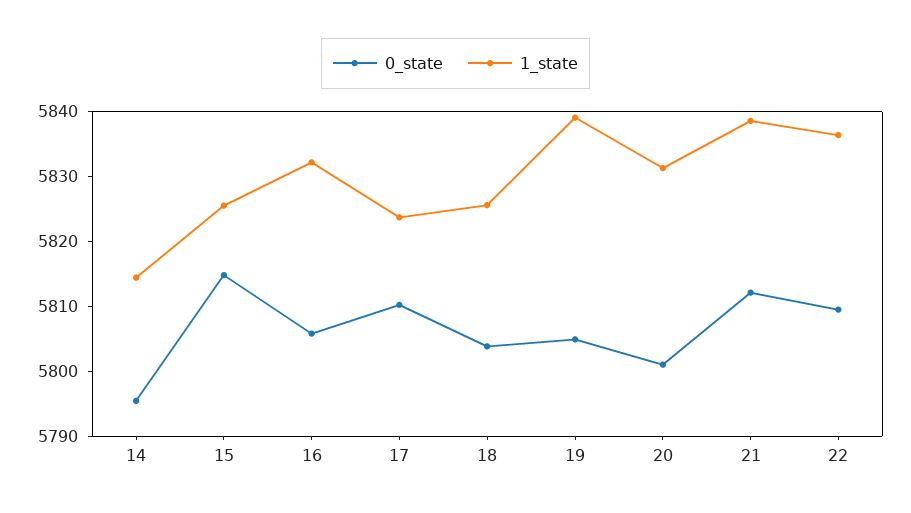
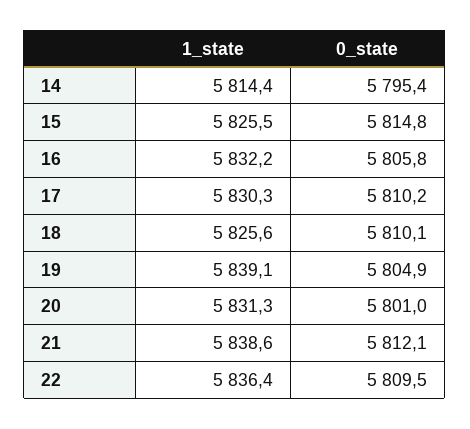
  {
    "0_state": {
      "14": 5795.4,
      "15": 5814.8,
      "16": 5805.8,
      "17": 5810.2,
-     "18": 5804,
+     "18": 5810.1,
      "19": 5804.9,
      "20": 5801,
      "21": 5812.1,
      "22": 5809.5
    },
    "1_state": {
      "14": 5814.4,
      "15": 5825.5,
      "16": 5832.2,
-     "17": 5824,
+     "17": 5830.3,
      "18": 5825.6,
      "19": 5839.1,
      "20": 5831.3,
      "21": 5838.6,
      "22": 5836.4
    }
  }

